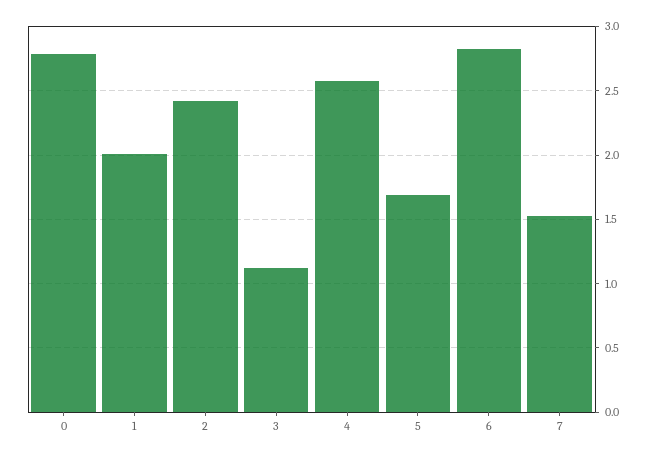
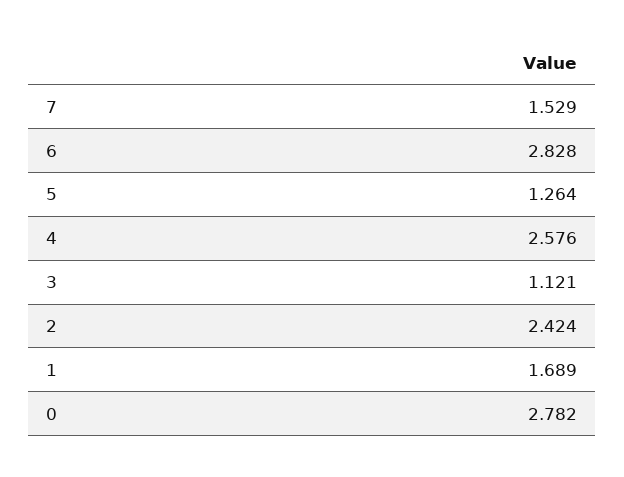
  {
    "0": 2.782,
-   "1": 2,
+   "1": 1.689,
    "2": 2.424,
    "3": 1.121,
    "4": 2.576,
-   "5": 1.7,
+   "5": 1.264,
    "6": 2.828,
    "7": 1.529
  }

